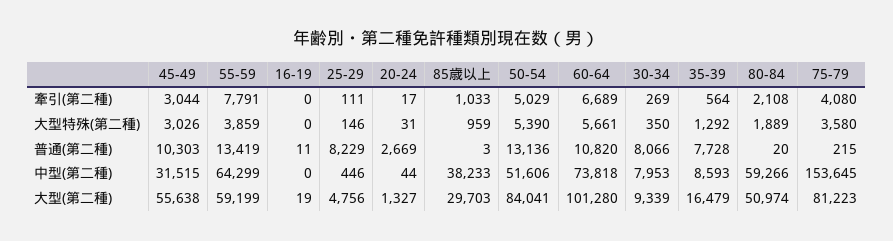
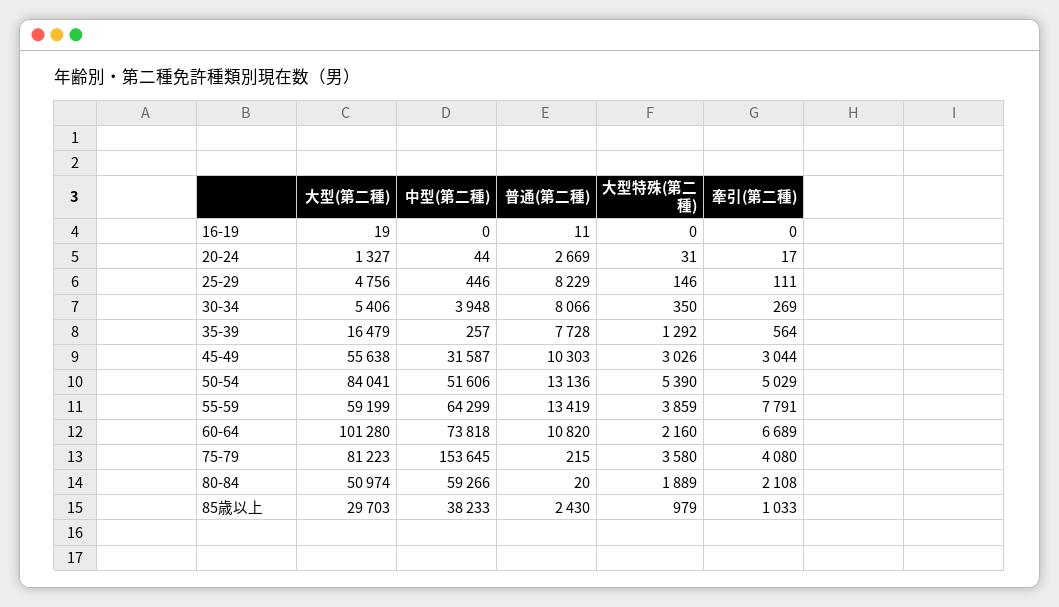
  {
    "45-49": {
      "牽引(第二種)": 3044,
      "大型特殊(第二種)": 3026,
      "普通(第二種)": 10303,
-     "中型(第二種)": 31515,
+     "中型(第二種)": 31587,
      "大型(第二種)": 55638
    },
    "55-59": {
      "牽引(第二種)": 7791,
      "大型特殊(第二種)": 3859,
      "普通(第二種)": 13419,
      "中型(第二種)": 64299,
      "大型(第二種)": 59199
    },
    "16-19": {
      "牽引(第二種)": 0,
      "大型特殊(第二種)": 0,
      "普通(第二種)": 11,
      "中型(第二種)": 0,
      "大型(第二種)": 19
    },
    "25-29": {
      "牽引(第二種)": 111,
      "大型特殊(第二種)": 146,
      "普通(第二種)": 8229,
      "中型(第二種)": 446,
      "大型(第二種)": 4756
    },
    "20-24": {
      "牽引(第二種)": 17,
      "大型特殊(第二種)": 31,
      "普通(第二種)": 2669,
      "中型(第二種)": 44,
      "大型(第二種)": 1327
    },
    "85歳以上": {
      "牽引(第二種)": 1033,
-     "大型特殊(第二種)": 959,
+     "大型特殊(第二種)": 979,
-     "普通(第二種)": 3,
+     "普通(第二種)": 2430,
      "中型(第二種)": 38233,
      "大型(第二種)": 29703
    },
    "50-54": {
      "牽引(第二種)": 5029,
      "大型特殊(第二種)": 5390,
      "普通(第二種)": 13136,
      "中型(第二種)": 51606,
      "大型(第二種)": 84041
    },
    "60-64": {
      "牽引(第二種)": 6689,
-     "大型特殊(第二種)": 5661,
+     "大型特殊(第二種)": 2160,
      "普通(第二種)": 10820,
      "中型(第二種)": 73818,
      "大型(第二種)": 101280
    },
    "30-34": {
      "牽引(第二種)": 269,
      "大型特殊(第二種)": 350,
      "普通(第二種)": 8066,
-     "中型(第二種)": 7953,
+     "中型(第二種)": 3948,
-     "大型(第二種)": 9339
+     "大型(第二種)": 5406
    },
    "35-39": {
      "牽引(第二種)": 564,
      "大型特殊(第二種)": 1292,
      "普通(第二種)": 7728,
-     "中型(第二種)": 8593,
+     "中型(第二種)": 257,
      "大型(第二種)": 16479
    },
    "80-84": {
      "牽引(第二種)": 2108,
      "大型特殊(第二種)": 1889,
      "普通(第二種)": 20,
      "中型(第二種)": 59266,
      "大型(第二種)": 50974
    },
    "75-79": {
      "牽引(第二種)": 4080,
      "大型特殊(第二種)": 3580,
      "普通(第二種)": 215,
      "中型(第二種)": 153645,
      "大型(第二種)": 81223
    }
  }

